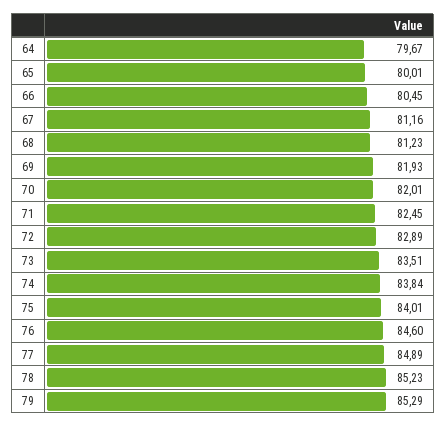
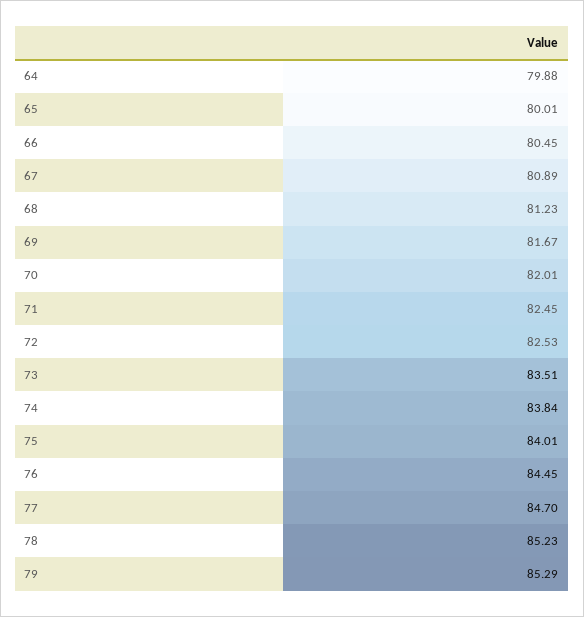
  {
-   "64": 79.67,
+   "64": 79.88,
    "65": 80.01,
    "66": 80.45,
-   "67": 81.16,
+   "67": 80.89,
    "68": 81.23,
-   "69": 81.93,
+   "69": 81.67,
    "70": 82.01,
    "71": 82.45,
-   "72": 82.89,
+   "72": 82.53,
    "73": 83.51,
    "74": 83.84,
    "75": 84.01,
-   "76": 84.6,
+   "76": 84.45,
-   "77": 84.89,
+   "77": 84.7,
    "78": 85.23,
    "79": 85.29
  }

